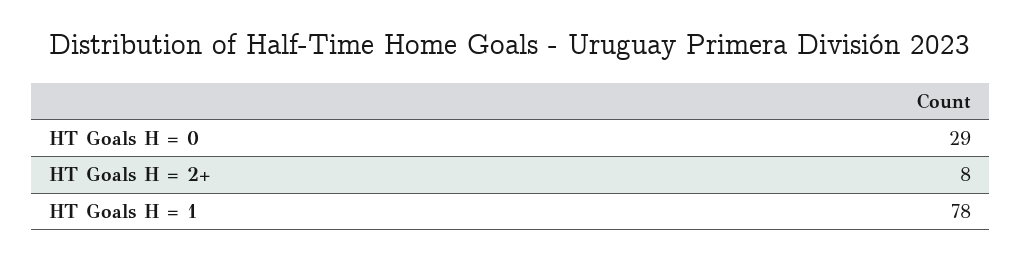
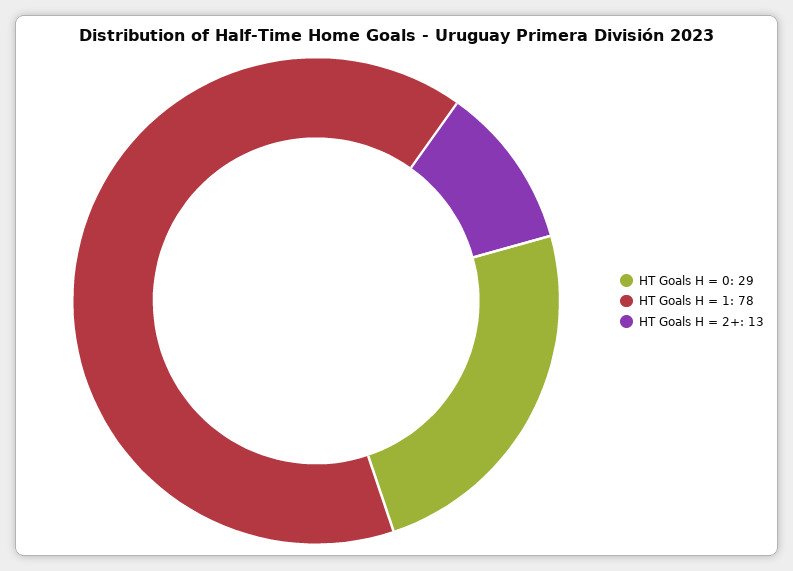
  {
    "HT Goals H = 0": 29,
-   "HT Goals H = 2+": 8,
+   "HT Goals H = 2+": 13,
    "HT Goals H = 1": 78
  }

